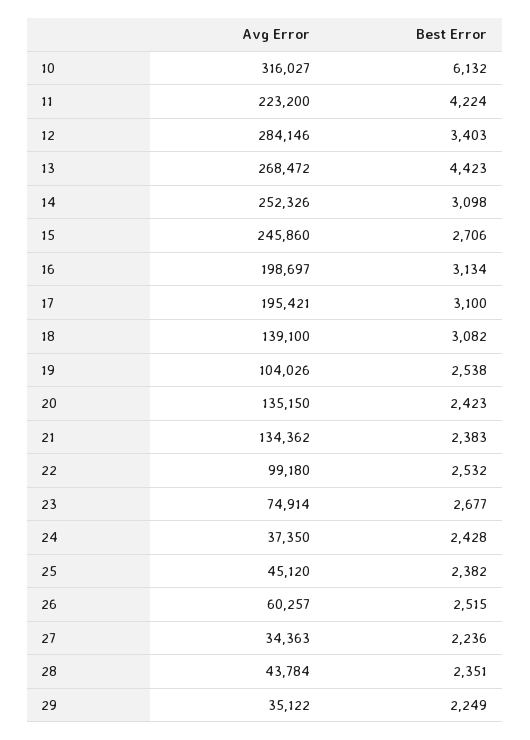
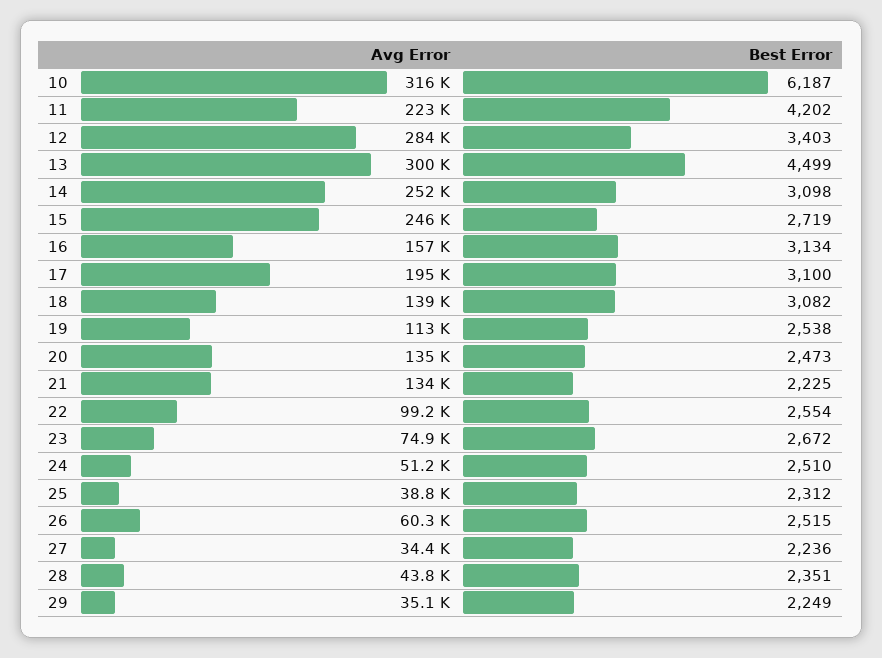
  {
    "Avg Error": {
      "10": 316027,
      "11": 223200,
      "12": 284146,
-     "13": 268472,
+     "13": 300000,
      "14": 252326,
      "15": 245860,
-     "16": 198697,
+     "16": 157000,
      "17": 195421,
      "18": 139100,
-     "19": 104026,
+     "19": 113000,
      "20": 135150,
      "21": 134362,
      "22": 99180,
      "23": 74914,
-     "24": 37350,
+     "24": 51200,
-     "25": 45120,
+     "25": 38800,
      "26": 60257,
      "27": 34363,
      "28": 43784,
      "29": 35122
    },
    "Best Error": {
-     "10": 6132,
+     "10": 6187,
-     "11": 4224,
+     "11": 4202,
      "12": 3403,
-     "13": 4423,
+     "13": 4499,
      "14": 3098,
-     "15": 2706,
+     "15": 2719,
      "16": 3134,
      "17": 3100,
      "18": 3082,
      "19": 2538,
-     "20": 2423,
+     "20": 2473,
-     "21": 2383,
+     "21": 2225,
-     "22": 2532,
+     "22": 2554,
-     "23": 2677,
+     "23": 2672,
-     "24": 2428,
+     "24": 2510,
-     "25": 2382,
+     "25": 2312,
      "26": 2515,
      "27": 2236,
      "28": 2351,
      "29": 2249
    }
  }

